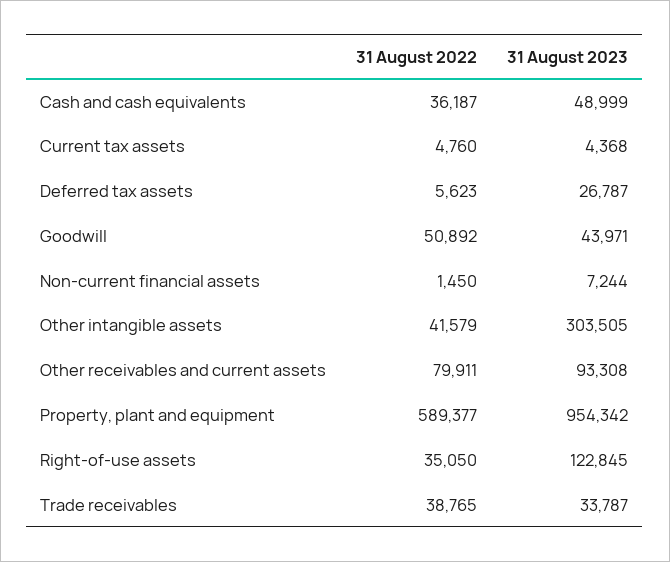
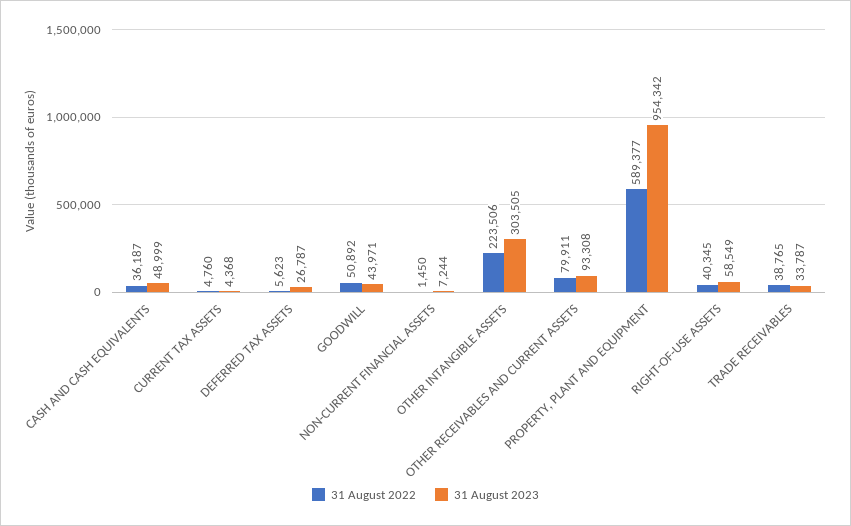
  {
    "31 August 2022": {
      "Cash and cash equivalents": 36187,
      "Current tax assets": 4760,
      "Deferred tax assets": 5623,
      "Goodwill": 50892,
      "Non-current financial assets": 1450,
-     "Other intangible assets": 41579,
+     "Other intangible assets": 223506,
      "Other receivables and current assets": 79911,
      "Property, plant and equipment": 589377,
-     "Right-of-use assets": 35050,
+     "Right-of-use assets": 40345,
      "Trade receivables": 38765
    },
    "31 August 2023": {
      "Cash and cash equivalents": 48999,
      "Current tax assets": 4368,
      "Deferred tax assets": 26787,
      "Goodwill": 43971,
      "Non-current financial assets": 7244,
      "Other intangible assets": 303505,
      "Other receivables and current assets": 93308,
      "Property, plant and equipment": 954342,
-     "Right-of-use assets": 122845,
+     "Right-of-use assets": 58549,
      "Trade receivables": 33787
    }
  }

